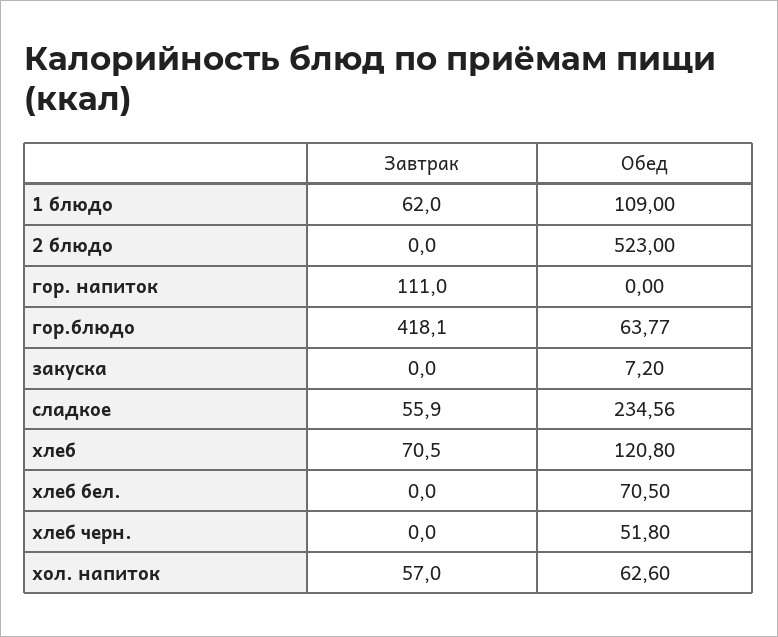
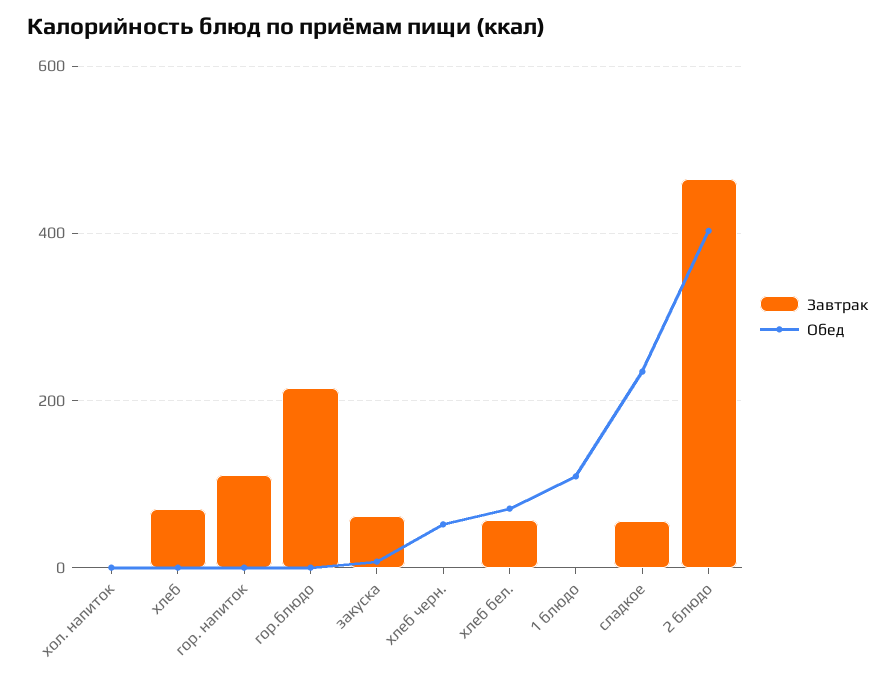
  {
    "Завтрак": {
-     "1 блюдо": 62,
+     "1 блюдо": 0,
-     "2 блюдо": 0,
+     "2 блюдо": 460,
      "гор. напиток": 111,
-     "гор.блюдо": 418.1,
+     "гор.блюдо": 220,
-     "закуска": 0,
+     "закуска": 60,
      "сладкое": 55.9,
      "хлеб": 70.5,
-     "хлеб бел.": 0,
+     "хлеб бел.": 60,
      "хлеб черн.": 0,
-     "хол. напиток": 57
+     "хол. напиток": 0
    },
    "Обед": {
      "1 блюдо": 109,
-     "2 блюдо": 523,
+     "2 блюдо": 400,
      "гор. напиток": 0,
-     "гор.блюдо": 63.77,
+     "гор.блюдо": 0,
      "закуска": 7.2,
      "сладкое": 234.56,
-     "хлеб": 120.8,
+     "хлеб": 0,
      "хлеб бел.": 70.5,
      "хлеб черн.": 51.8,
-     "хол. напиток": 62.6
+     "хол. напиток": 0
    }
  }

